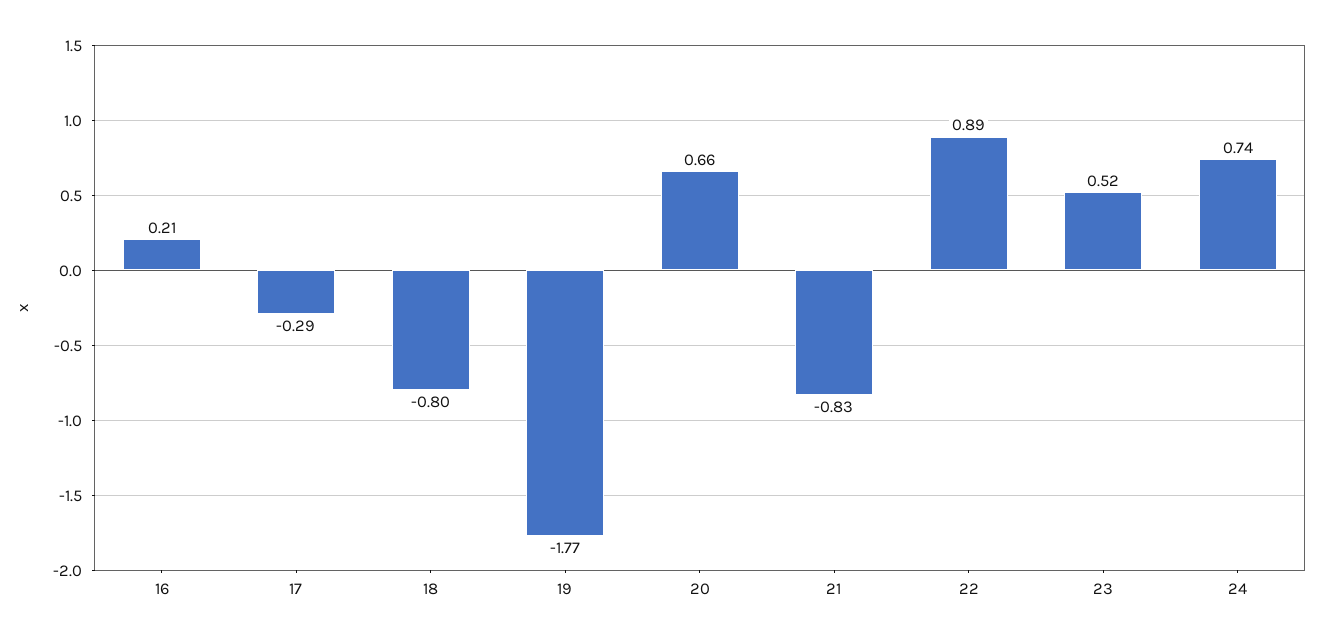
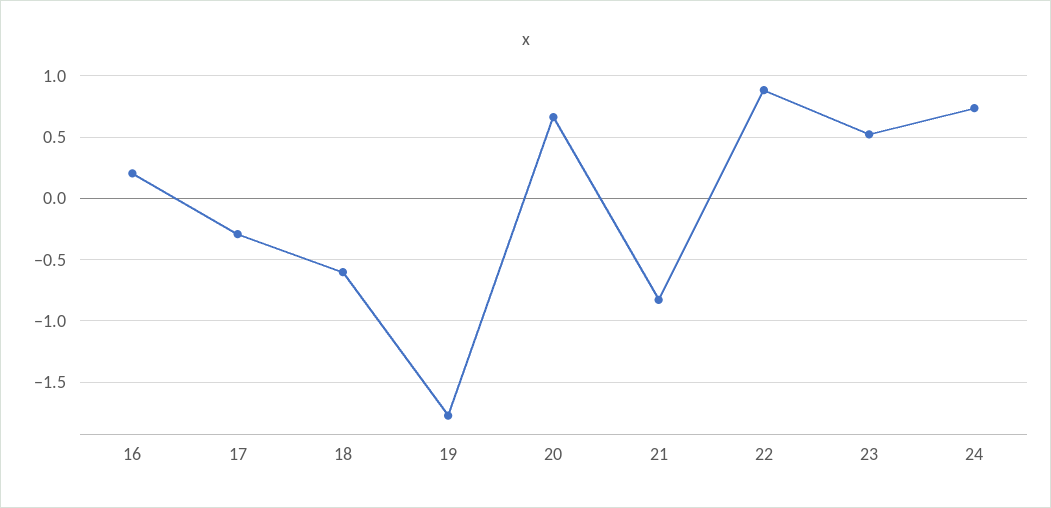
  {
    "16": 0.21,
    "17": -0.29,
-   "18": -0.8,
+   "18": -0.6,
    "19": -1.77,
    "20": 0.66,
    "21": -0.83,
    "22": 0.89,
    "23": 0.52,
    "24": 0.74
  }

